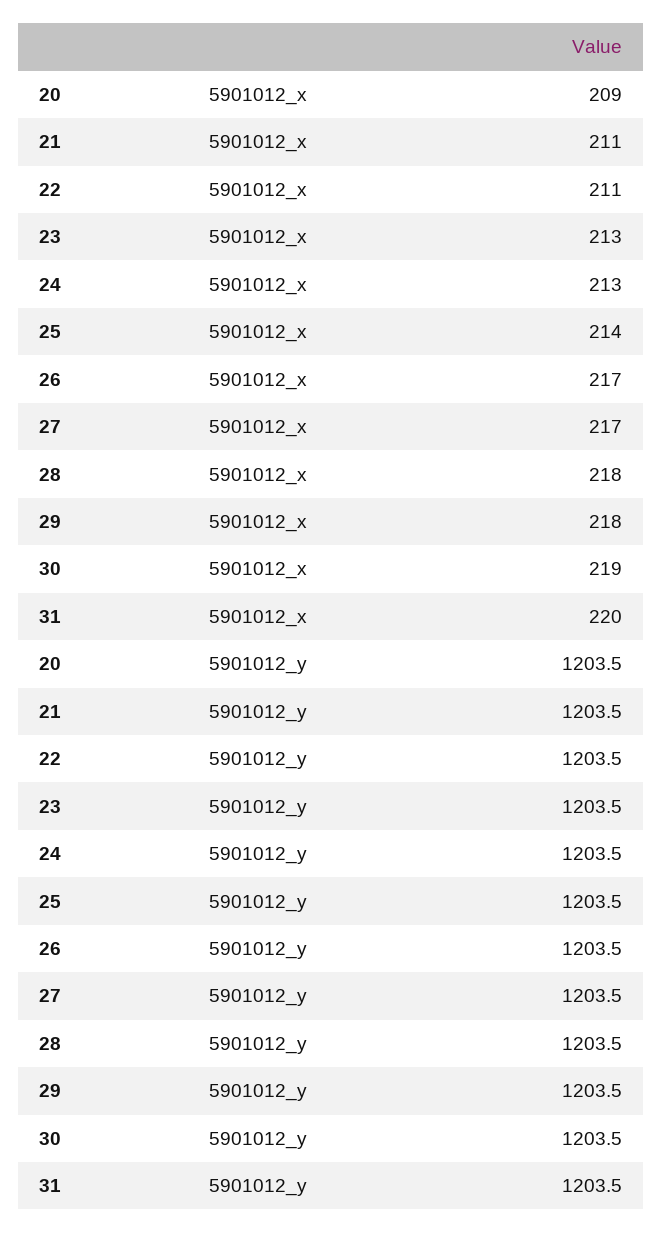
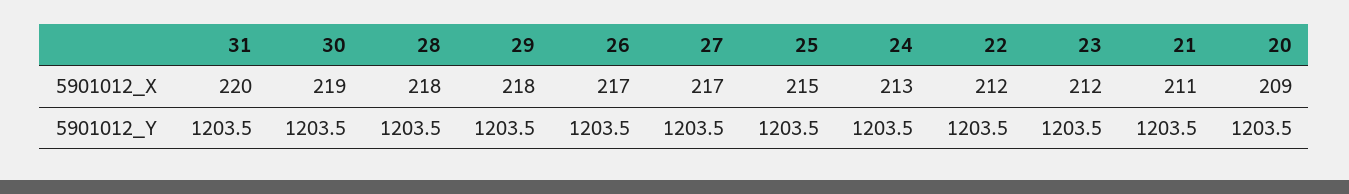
  {
    "20": {
      "5901012_x": 209,
      "5901012_y": 1203.5
    },
    "21": {
      "5901012_x": 211,
      "5901012_y": 1203.5
    },
    "22": {
-     "5901012_x": 211,
+     "5901012_x": 212,
      "5901012_y": 1203.5
    },
    "23": {
-     "5901012_x": 213,
+     "5901012_x": 212,
      "5901012_y": 1203.5
    },
    "24": {
      "5901012_x": 213,
      "5901012_y": 1203.5
    },
    "25": {
-     "5901012_x": 214,
+     "5901012_x": 215,
      "5901012_y": 1203.5
    },
    "26": {
      "5901012_x": 217,
      "5901012_y": 1203.5
    },
    "27": {
      "5901012_x": 217,
      "5901012_y": 1203.5
    },
    "28": {
      "5901012_x": 218,
      "5901012_y": 1203.5
    },
    "29": {
      "5901012_x": 218,
      "5901012_y": 1203.5
    },
    "30": {
      "5901012_x": 219,
      "5901012_y": 1203.5
    },
    "31": {
      "5901012_x": 220,
      "5901012_y": 1203.5
    }
  }

